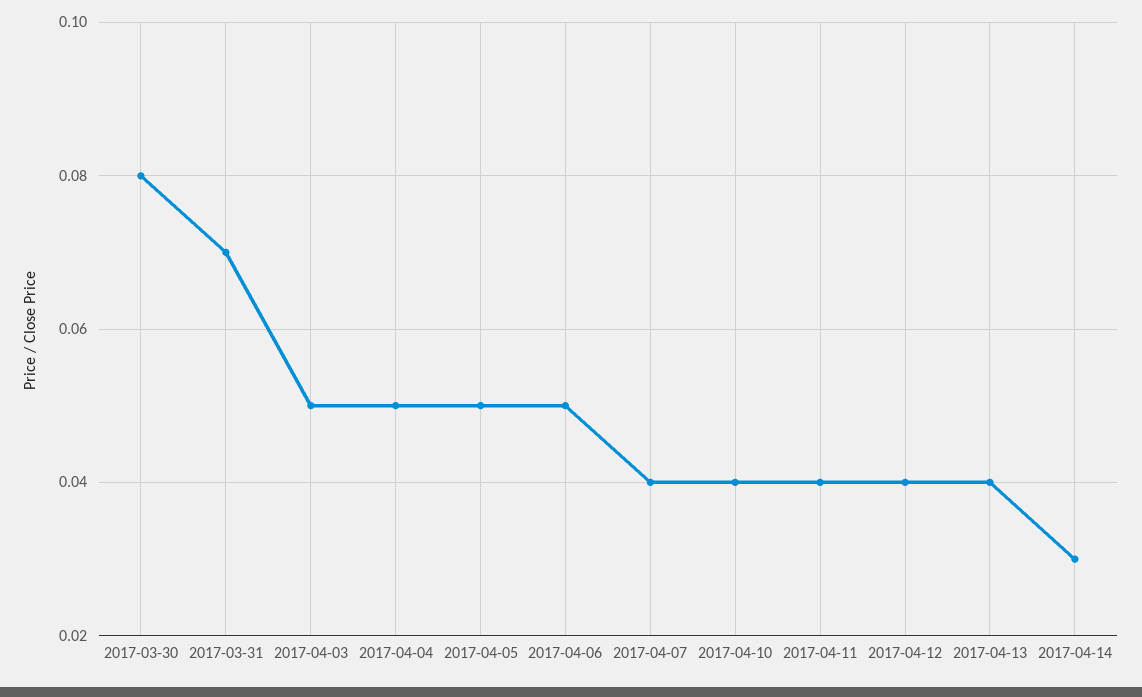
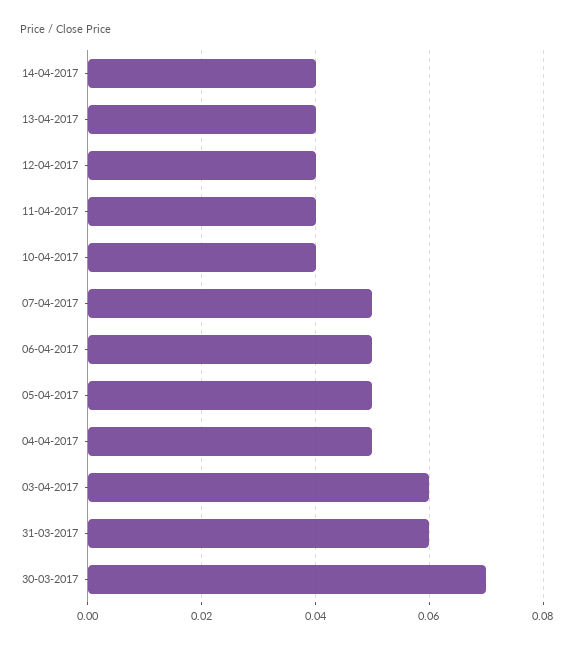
  {
-   "2017-03-30": 0.08,
+   "2017-03-30": 0.07,
-   "2017-03-31": 0.07,
+   "2017-03-31": 0.06,
-   "2017-04-03": 0.05,
+   "2017-04-03": 0.06,
    "2017-04-04": 0.05,
    "2017-04-05": 0.05,
    "2017-04-06": 0.05,
-   "2017-04-07": 0.04,
+   "2017-04-07": 0.05,
    "2017-04-10": 0.04,
    "2017-04-11": 0.04,
    "2017-04-12": 0.04,
    "2017-04-13": 0.04,
-   "2017-04-14": 0.03
+   "2017-04-14": 0.04
  }

